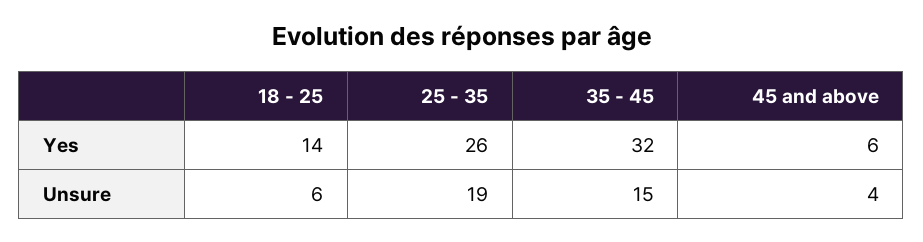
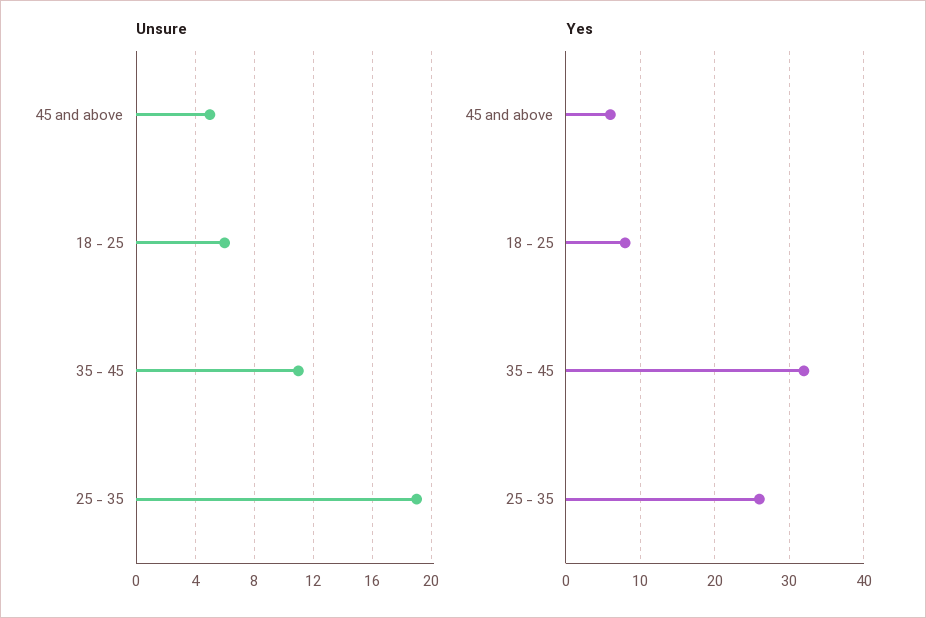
  {
    "Yes": {
-     "18 - 25": 14,
+     "18 - 25": 8,
      "25 - 35": 26,
      "35 - 45": 32,
      "45 and above": 6
    },
    "Unsure": {
      "18 - 25": 6,
      "25 - 35": 19,
-     "35 - 45": 15,
+     "35 - 45": 11,
-     "45 and above": 4
+     "45 and above": 5
    }
  }

